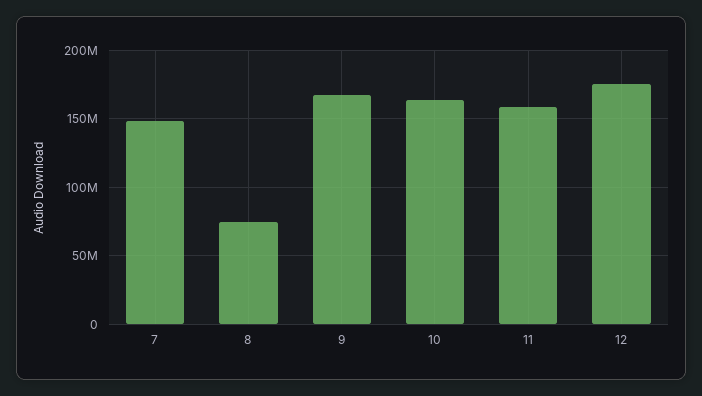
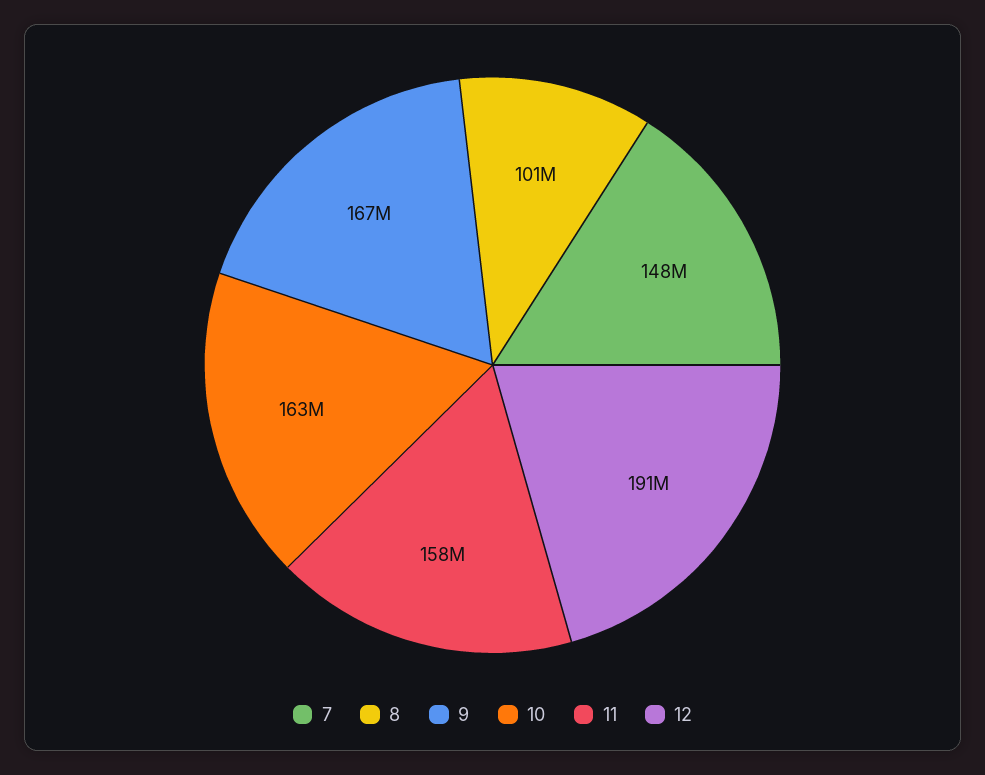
  {
    "7": 148000000,
-   "8": 75000000,
+   "8": 101000000,
    "9": 167000000,
    "10": 163000000,
    "11": 158000000,
-   "12": 175000000
+   "12": 191000000
  }

